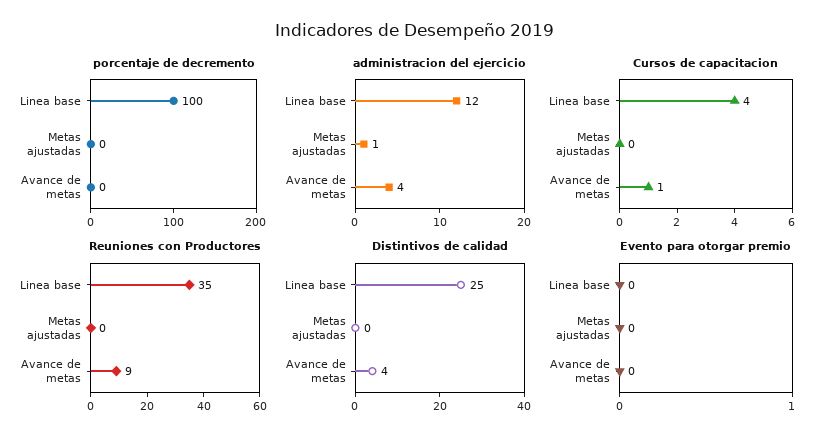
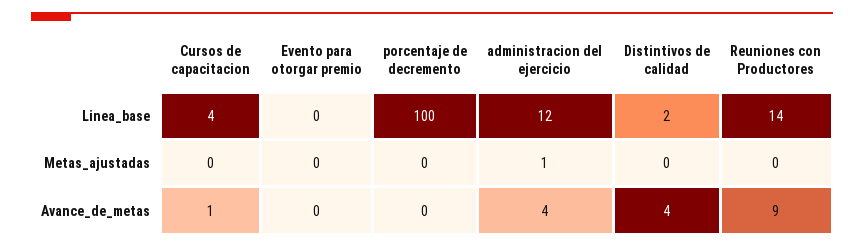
  {
    "porcentaje de decremento": {
      "Linea base": 100,
      "Metas ajustadas": 0,
      "Avance de metas": 0
    },
    "administracion del ejercicio": {
      "Linea base": 12,
      "Metas ajustadas": 1,
      "Avance de metas": 4
    },
    "Cursos de capacitacion": {
      "Linea base": 4,
      "Metas ajustadas": 0,
      "Avance de metas": 1
    },
    "Reuniones con Productores": {
-     "Linea base": 35,
+     "Linea base": 14,
      "Metas ajustadas": 0,
      "Avance de metas": 9
    },
    "Distintivos de calidad": {
-     "Linea base": 25,
+     "Linea base": 2,
      "Metas ajustadas": 0,
      "Avance de metas": 4
    },
    "Evento para otorgar premio": {
      "Linea base": 0,
      "Metas ajustadas": 0,
      "Avance de metas": 0
    }
  }

